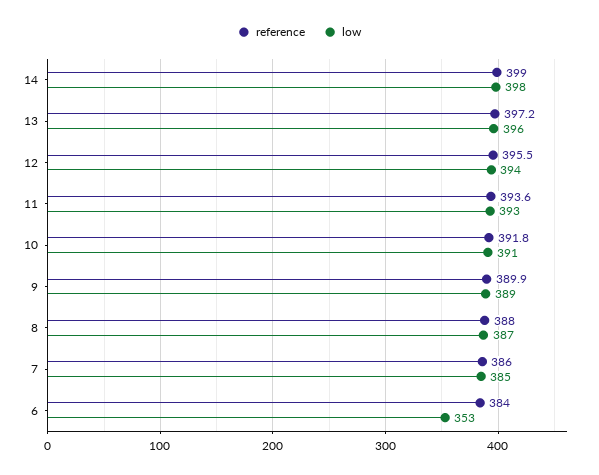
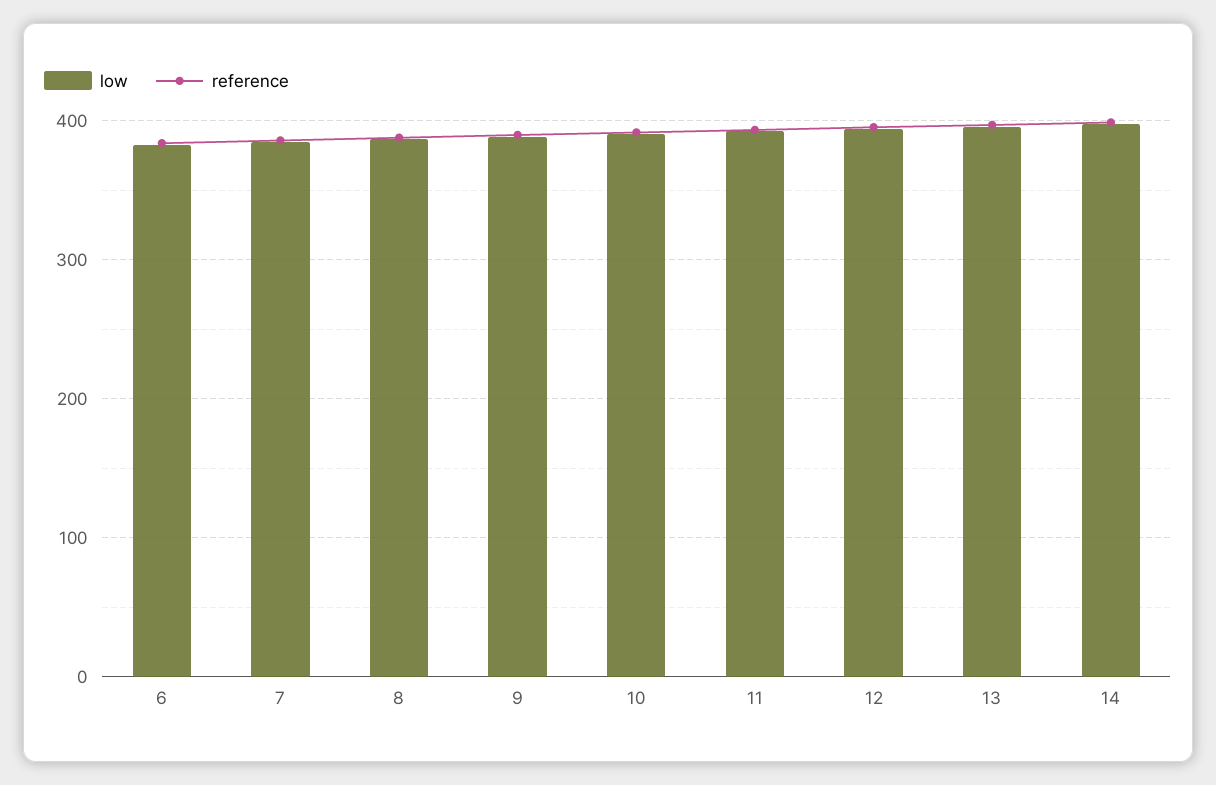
  {
    "reference": {
      "14": 399,
      "13": 397.2,
      "12": 395.5,
      "11": 393.6,
      "10": 391.8,
      "9": 389.9,
      "8": 388,
      "7": 386,
      "6": 384
    },
    "low": {
      "14": 398,
      "13": 396,
      "12": 394,
      "11": 393,
      "10": 391,
      "9": 389,
      "8": 387,
      "7": 385,
-     "6": 353
+     "6": 380
    }
  }

